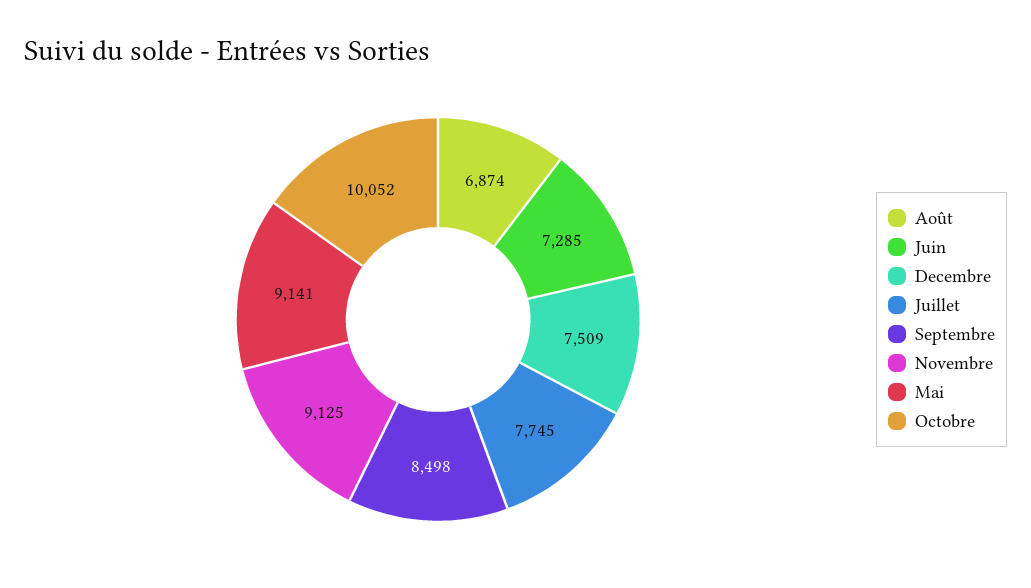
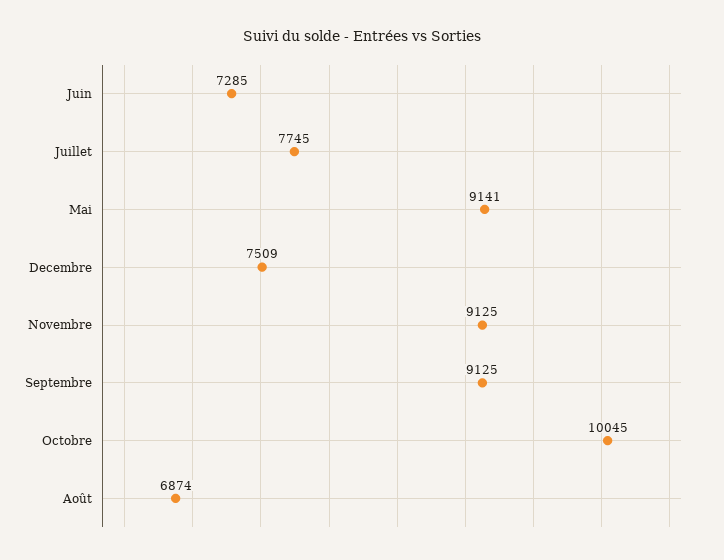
  {
    "Août": 6874,
    "Juin": 7285,
    "Decembre": 7509,
    "Juillet": 7745,
-   "Septembre": 8498,
+   "Septembre": 9125,
    "Novembre": 9125,
    "Mai": 9141,
-   "Octobre": 10052
+   "Octobre": 10045
  }

